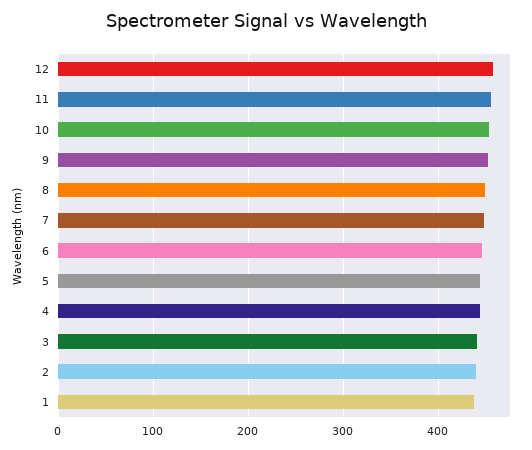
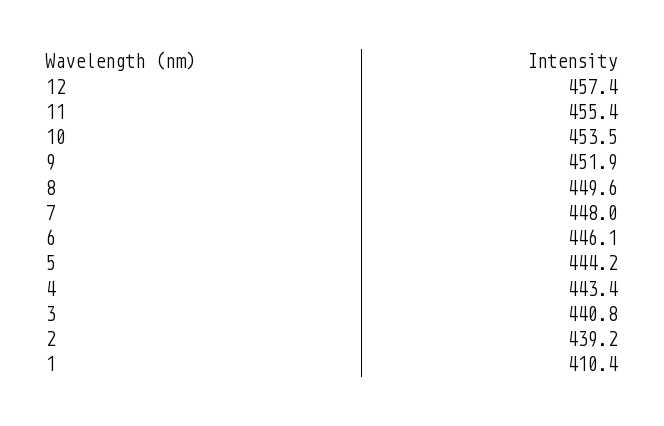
  {
    "12": 457.4,
    "11": 455.4,
    "10": 453.5,
    "9": 451.9,
    "8": 449.6,
    "7": 448,
    "6": 446.1,
    "5": 444.2,
    "4": 443.4,
    "3": 440.8,
    "2": 439.2,
-   "1": 440
+   "1": 410.4
  }

